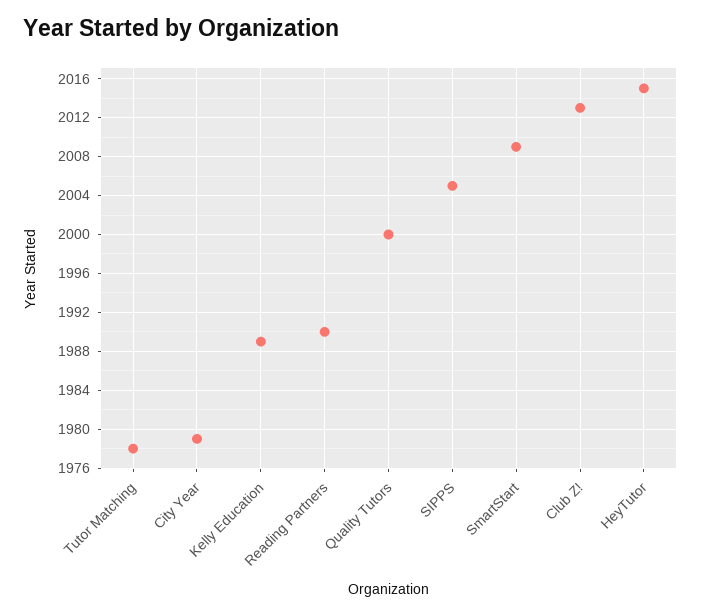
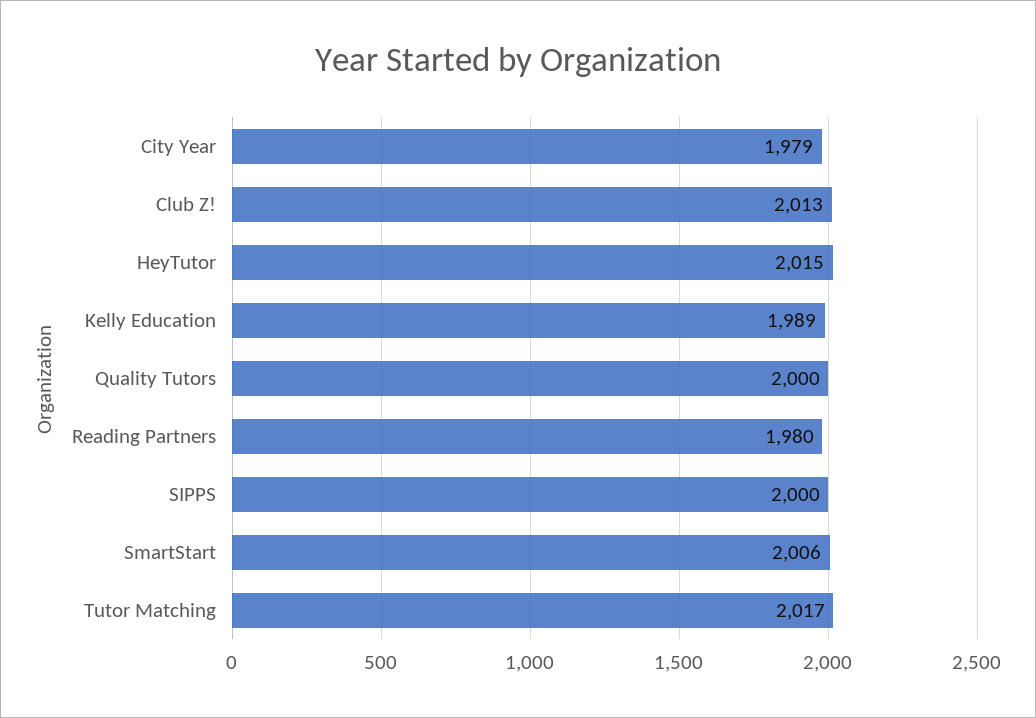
  {
-   "Tutor Matching": 1978,
+   "Tutor Matching": 2017,
    "City Year": 1979,
    "Kelly Education": 1989,
-   "Reading Partners": 1990,
+   "Reading Partners": 1980,
    "Quality Tutors": 2000,
-   "SIPPS": 2005,
+   "SIPPS": 2000,
-   "SmartStart": 2009,
+   "SmartStart": 2006,
    "Club Z!": 2013,
    "HeyTutor": 2015
  }

